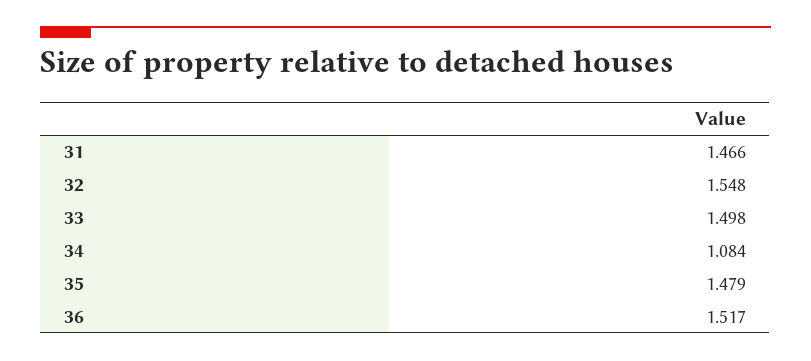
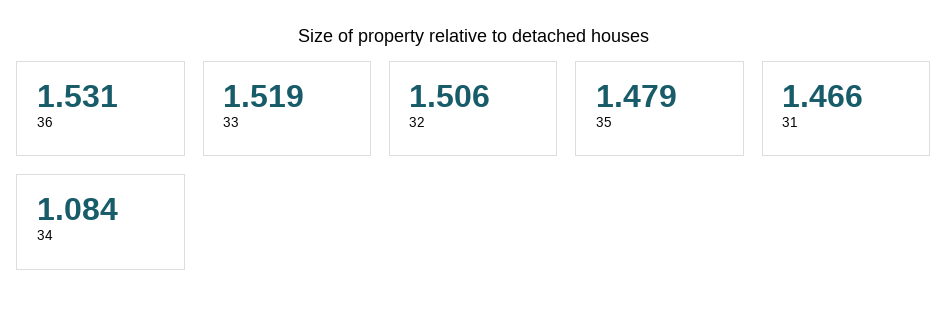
  {
    "31": 1.466,
-   "32": 1.548,
+   "32": 1.506,
-   "33": 1.498,
+   "33": 1.519,
    "34": 1.084,
    "35": 1.479,
-   "36": 1.517
+   "36": 1.531
  }

